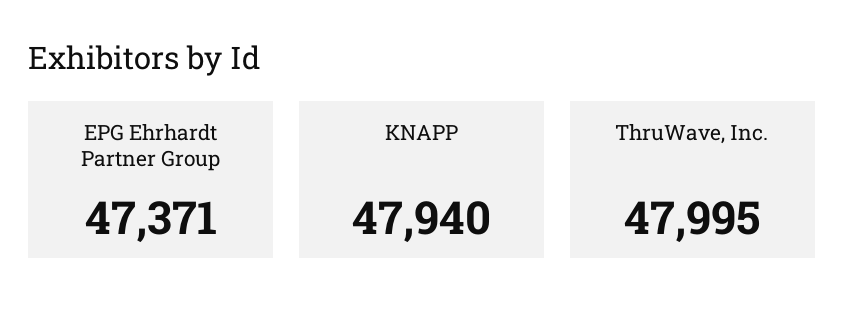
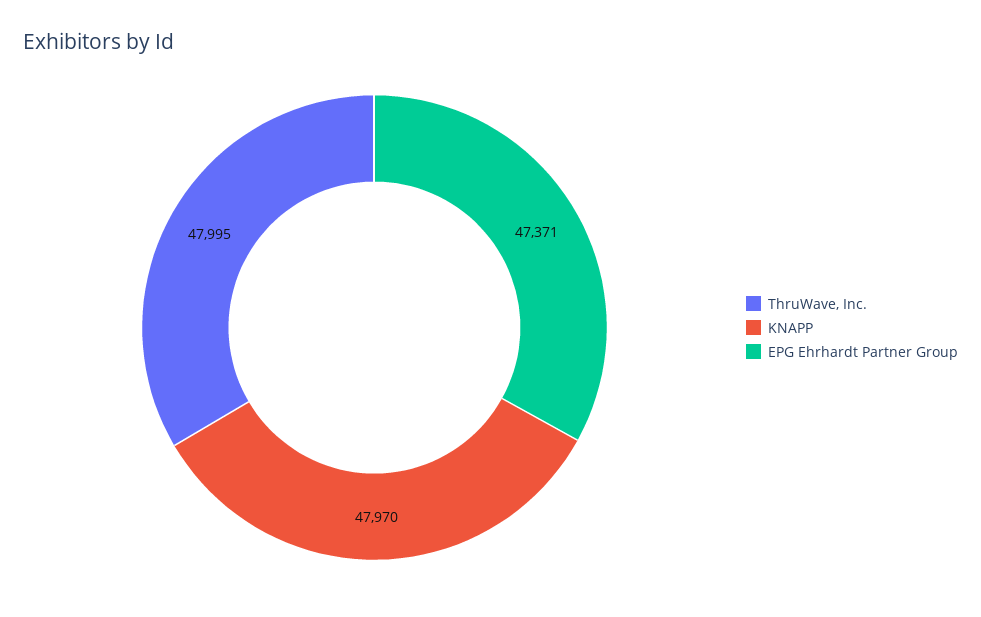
  {
    "EPG Ehrhardt Partner Group": 47371,
-   "KNAPP": 47940,
+   "KNAPP": 47970,
    "ThruWave, Inc.": 47995
  }

